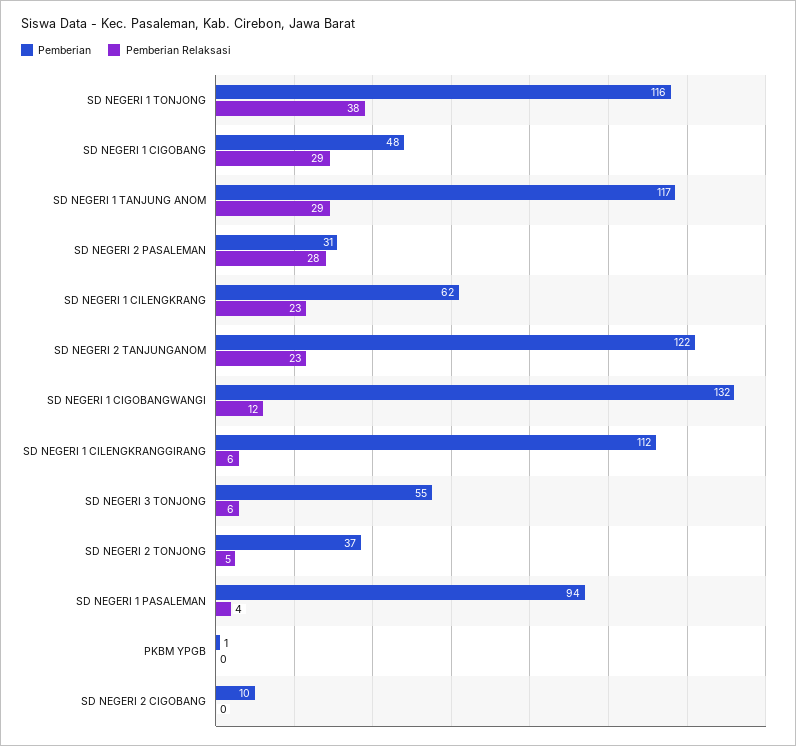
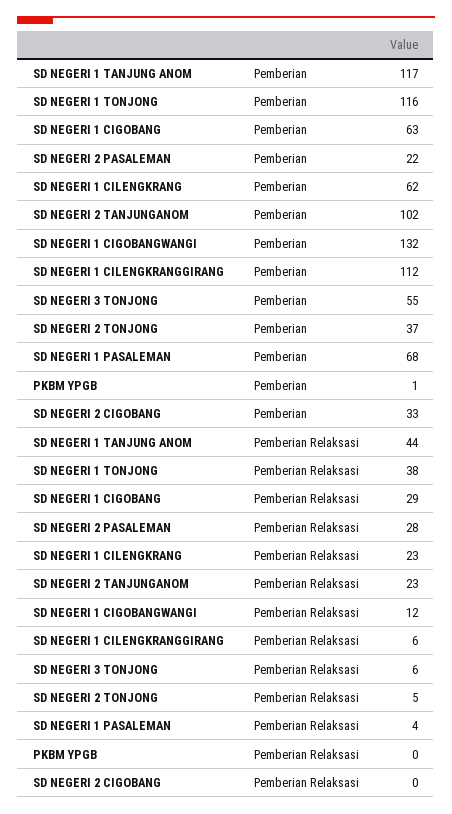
  {
    "Pemberian": {
      "SD NEGERI 1 TONJONG": 116,
-     "SD NEGERI 1 CIGOBANG": 48,
+     "SD NEGERI 1 CIGOBANG": 63,
      "SD NEGERI 1 TANJUNG ANOM": 117,
-     "SD NEGERI 2 PASALEMAN": 31,
+     "SD NEGERI 2 PASALEMAN": 22,
      "SD NEGERI 1 CILENGKRANG": 62,
-     "SD NEGERI 2 TANJUNGANOM": 122,
+     "SD NEGERI 2 TANJUNGANOM": 102,
      "SD NEGERI 1 CIGOBANGWANGI": 132,
      "SD NEGERI 1 CILENGKRANGGIRANG": 112,
      "SD NEGERI 3 TONJONG": 55,
      "SD NEGERI 2 TONJONG": 37,
-     "SD NEGERI 1 PASALEMAN": 94,
+     "SD NEGERI 1 PASALEMAN": 68,
      "PKBM YPGB": 1,
-     "SD NEGERI 2 CIGOBANG": 10
+     "SD NEGERI 2 CIGOBANG": 33
    },
    "Pemberian Relaksasi": {
      "SD NEGERI 1 TONJONG": 38,
      "SD NEGERI 1 CIGOBANG": 29,
-     "SD NEGERI 1 TANJUNG ANOM": 29,
+     "SD NEGERI 1 TANJUNG ANOM": 44,
      "SD NEGERI 2 PASALEMAN": 28,
      "SD NEGERI 1 CILENGKRANG": 23,
      "SD NEGERI 2 TANJUNGANOM": 23,
      "SD NEGERI 1 CIGOBANGWANGI": 12,
      "SD NEGERI 1 CILENGKRANGGIRANG": 6,
      "SD NEGERI 3 TONJONG": 6,
      "SD NEGERI 2 TONJONG": 5,
      "SD NEGERI 1 PASALEMAN": 4,
      "PKBM YPGB": 0,
      "SD NEGERI 2 CIGOBANG": 0
    }
  }

